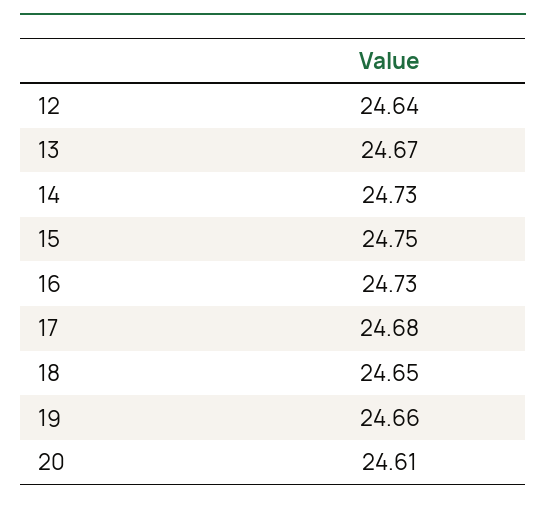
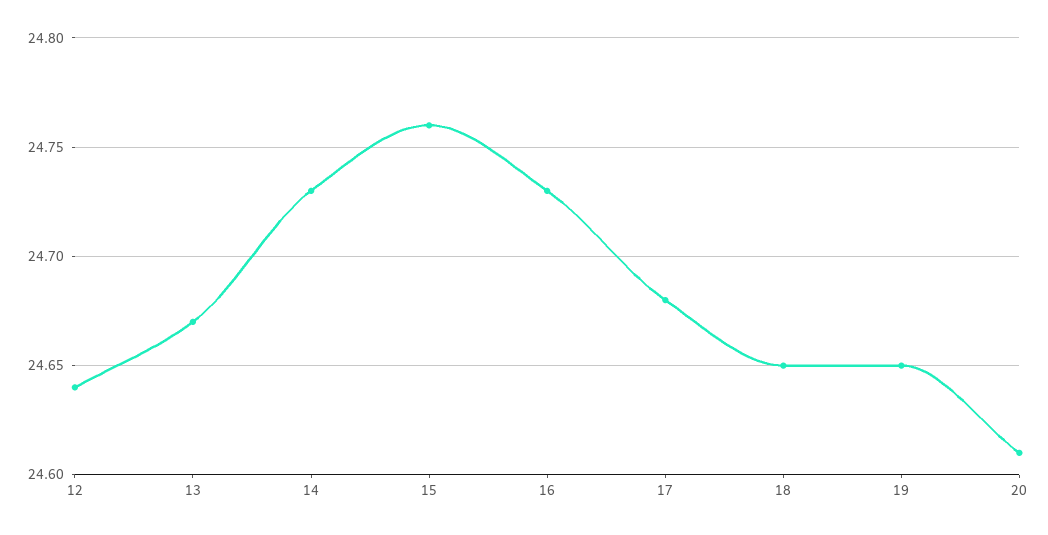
  {
    "12": 24.64,
    "13": 24.67,
    "14": 24.73,
-   "15": 24.75,
+   "15": 24.76,
    "16": 24.73,
    "17": 24.68,
    "18": 24.65,
-   "19": 24.66,
+   "19": 24.65,
    "20": 24.61
  }

